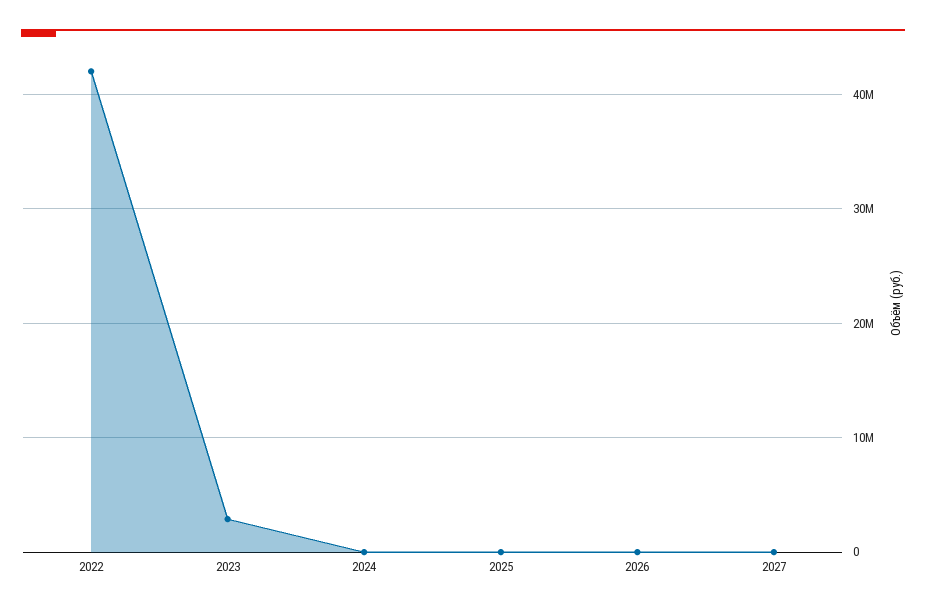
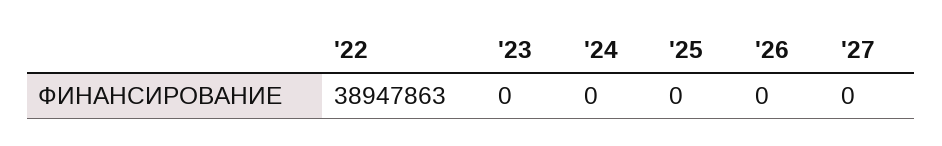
  {
-   "2022": 42000000,
+   "2022": 38947863,
-   "2023": 3000000,
+   "2023": 0,
    "2024": 0,
    "2025": 0,
    "2026": 0,
    "2027": 0
  }

